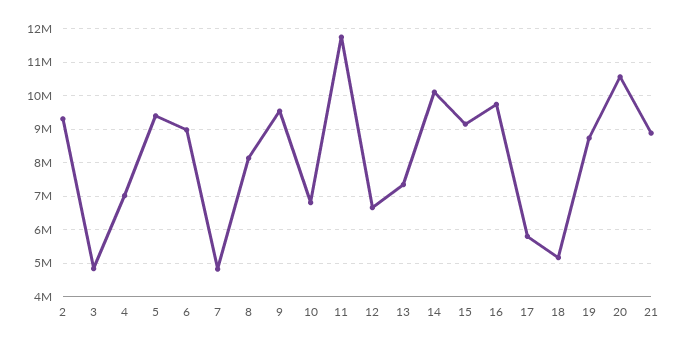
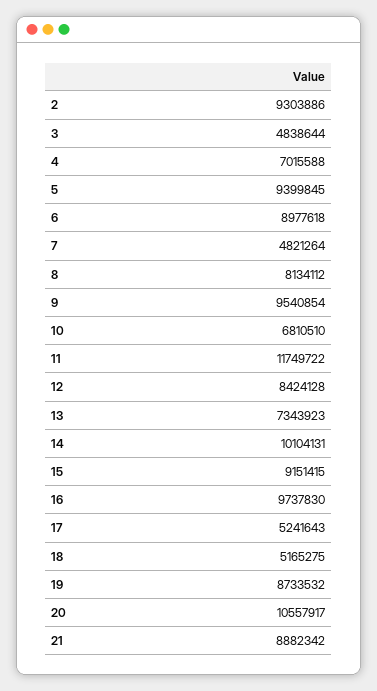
  {
    "2": 9303886,
    "3": 4838644,
    "4": 7015588,
    "5": 9399845,
    "6": 8977618,
    "7": 4821264,
    "8": 8134112,
    "9": 9540854,
    "10": 6810510,
    "11": 11749722,
-   "12": 6600000,
+   "12": 8424128,
    "13": 7343923,
    "14": 10104131,
    "15": 9151415,
    "16": 9737830,
-   "17": 5800000,
+   "17": 5241643,
    "18": 5165275,
    "19": 8733532,
    "20": 10557917,
    "21": 8882342
  }

